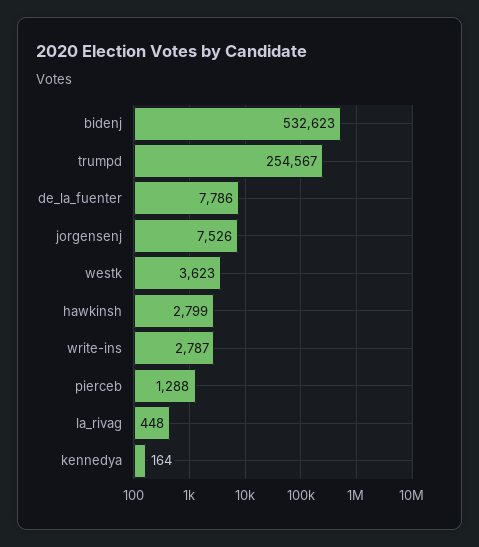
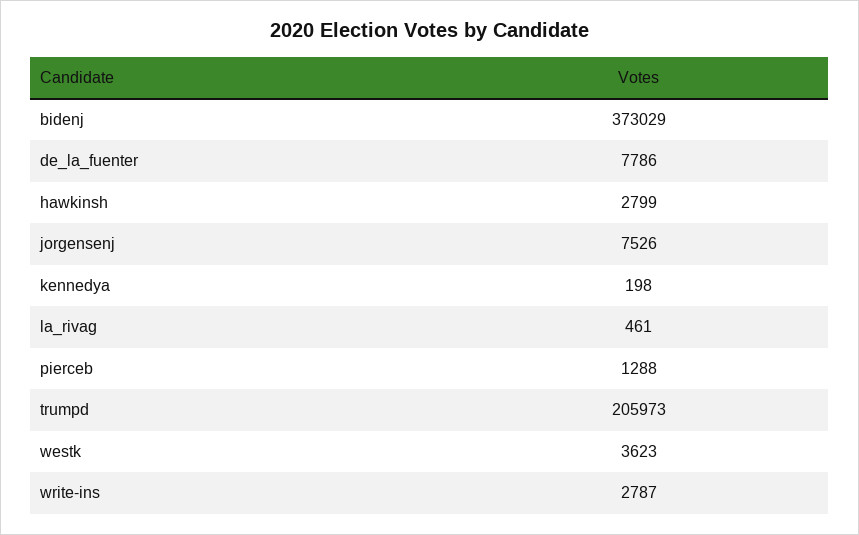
  {
-   "bidenj": 532623,
+   "bidenj": 373029,
-   "trumpd": 254567,
+   "trumpd": 205973,
    "de_la_fuenter": 7786,
    "jorgensenj": 7526,
    "westk": 3623,
    "hawkinsh": 2799,
    "write-ins": 2787,
    "pierceb": 1288,
-   "la_rivag": 448,
+   "la_rivag": 461,
-   "kennedya": 164
+   "kennedya": 198
  }

